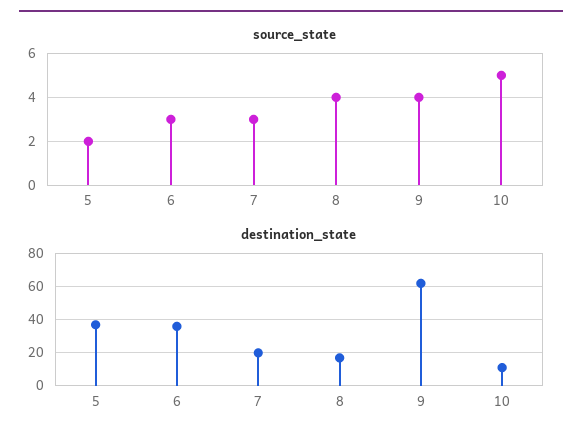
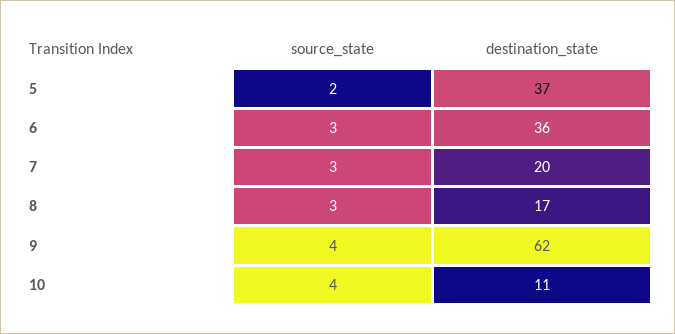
  {
    "source_state": {
      "5": 2,
      "6": 3,
      "7": 3,
-     "8": 4,
+     "8": 3,
      "9": 4,
-     "10": 5
+     "10": 4
    },
    "destination_state": {
      "5": 37,
      "6": 36,
      "7": 20,
      "8": 17,
      "9": 62,
      "10": 11
    }
  }

